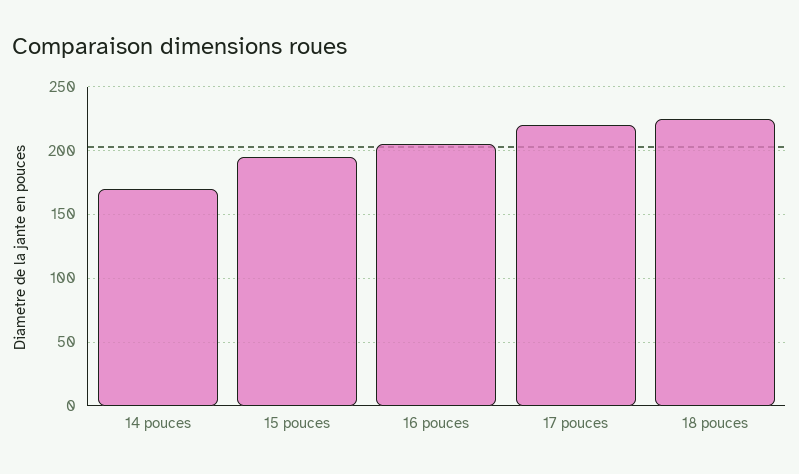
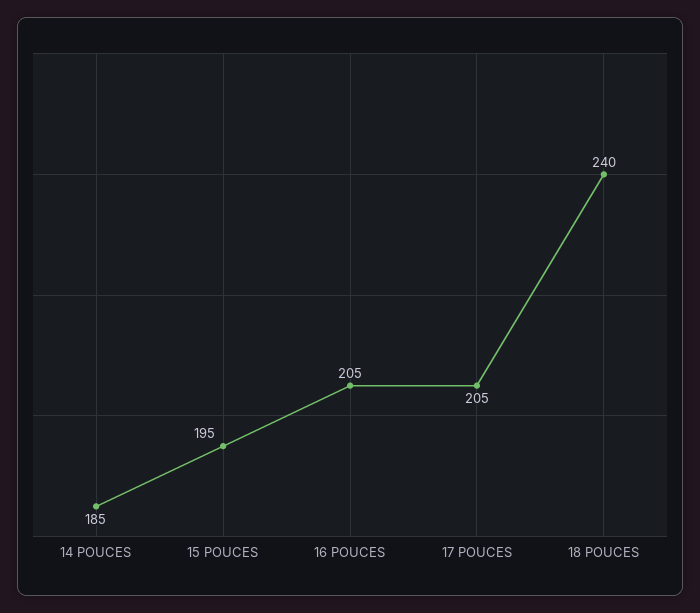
  {
-   "14 pouces": 170,
+   "14 pouces": 185,
    "15 pouces": 195,
    "16 pouces": 205,
-   "17 pouces": 220,
+   "17 pouces": 205,
-   "18 pouces": 225
+   "18 pouces": 240
  }

